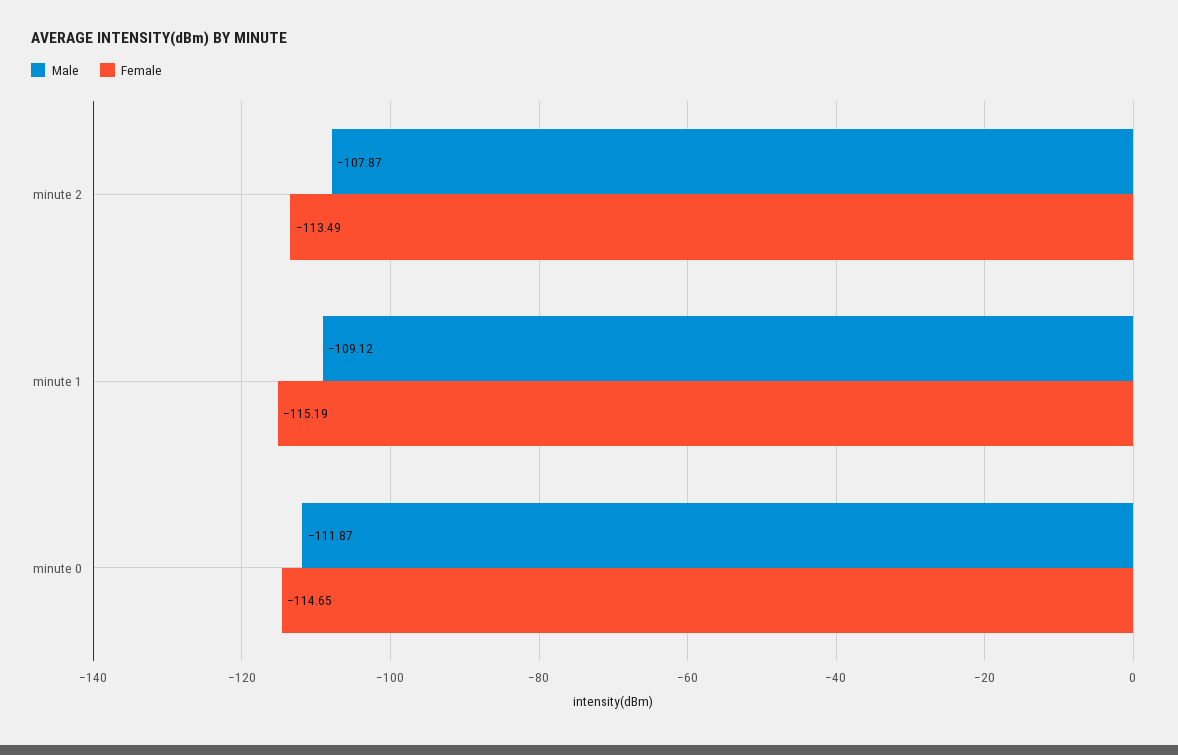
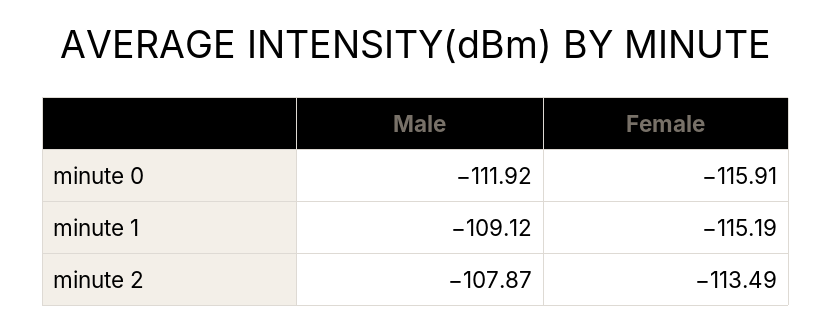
  {
    "Male": {
      "minute 2": -107.87,
      "minute 1": -109.12,
-     "minute 0": -111.87
+     "minute 0": -111.92
    },
    "Female": {
      "minute 2": -113.49,
      "minute 1": -115.19,
-     "minute 0": -114.65
+     "minute 0": -115.91
    }
  }

